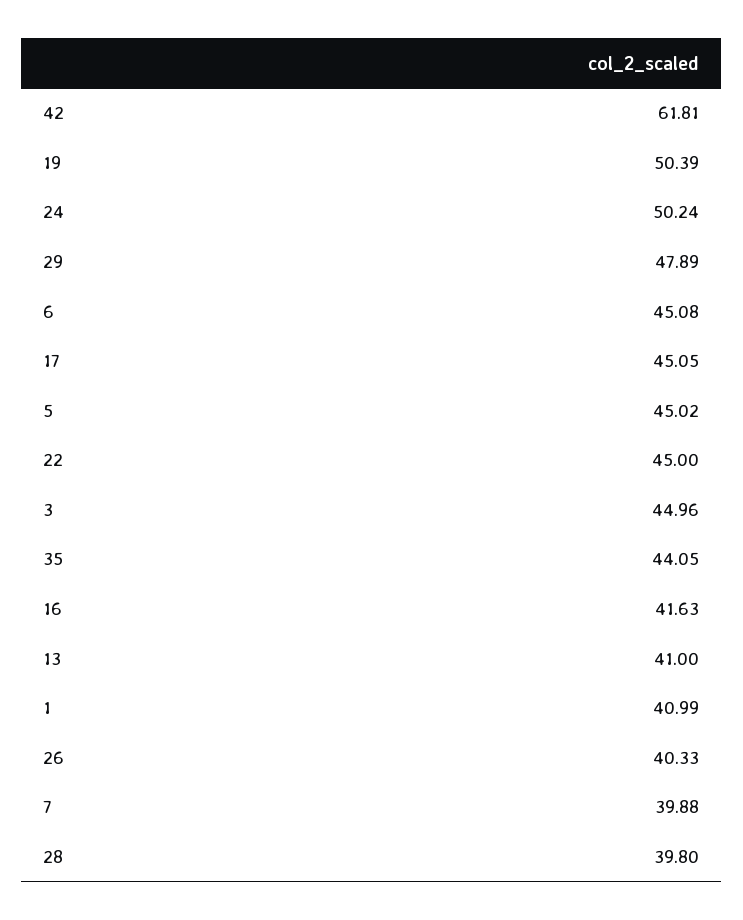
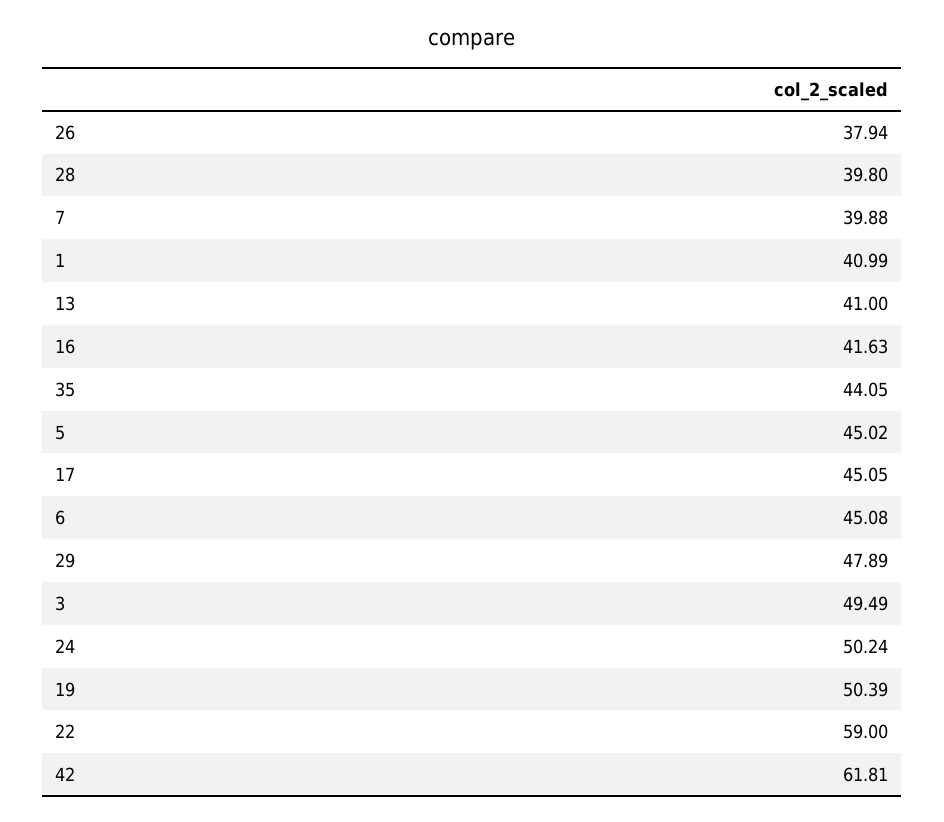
  {
    "42": 61.81,
    "19": 50.39,
    "24": 50.24,
    "29": 47.89,
    "6": 45.08,
    "17": 45.05,
    "5": 45.02,
-   "22": 45,
+   "22": 59,
-   "3": 44.96,
+   "3": 49.49,
    "35": 44.05,
    "16": 41.63,
    "13": 41,
    "1": 40.99,
-   "26": 40.33,
+   "26": 37.94,
    "7": 39.88,
    "28": 39.8
  }

